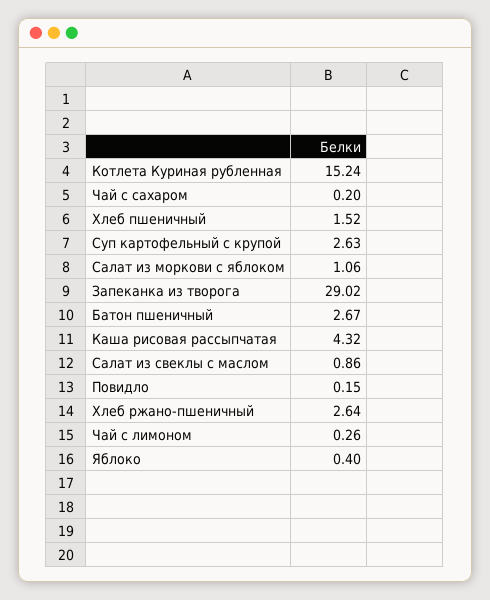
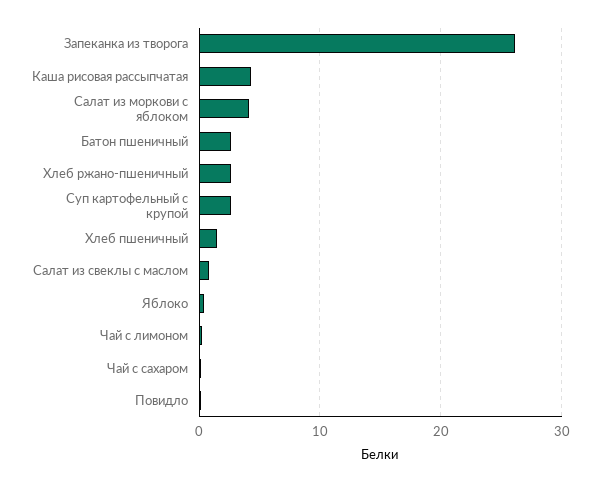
  {
-   "Котлета Куриная рубленная": 15.24,
    "Чай с сахаром": 0.2,
    "Хлеб пшеничный": 1.52,
    "Суп картофельный с крупой": 2.63,
-   "Салат из моркови с яблоком": 1.06,
+   "Салат из моркови с яблоком": 4,
-   "Запеканка из творога": 29.02,
+   "Запеканка из творога": 26,
    "Батон пшеничный": 2.67,
    "Каша рисовая рассыпчатая": 4.32,
    "Салат из свеклы с маслом": 0.86,
    "Повидло": 0.15,
    "Хлеб ржано-пшеничный": 2.64,
    "Чай с лимоном": 0.26,
    "Яблоко": 0.4
  }

